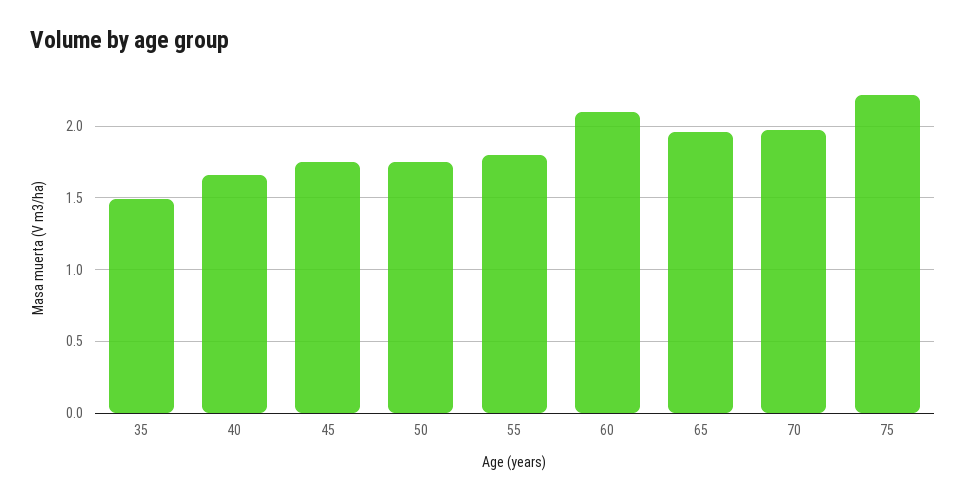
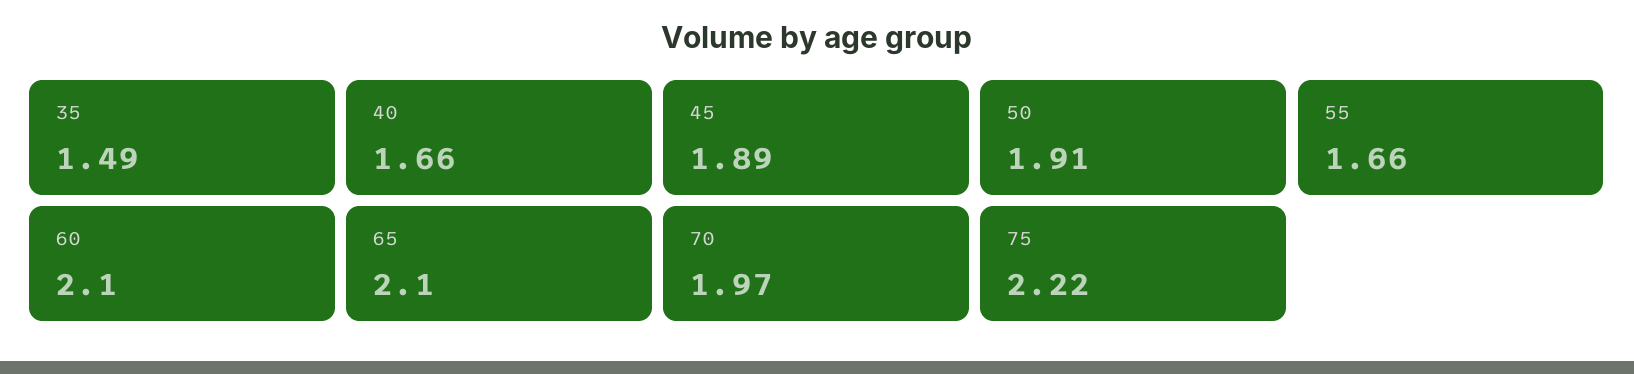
  {
    "35": 1.49,
    "40": 1.66,
-   "45": 1.75,
+   "45": 1.89,
-   "50": 1.75,
+   "50": 1.91,
-   "55": 1.8,
+   "55": 1.66,
    "60": 2.1,
-   "65": 1.95,
+   "65": 2.1,
    "70": 1.97,
    "75": 2.22
  }

